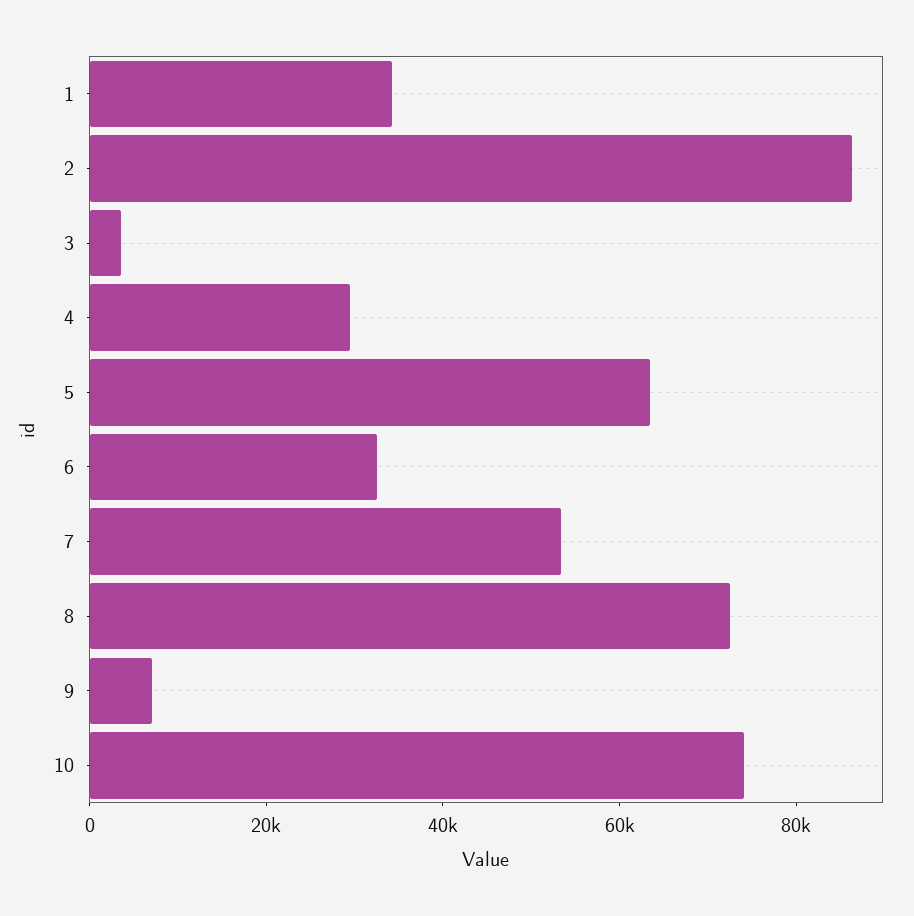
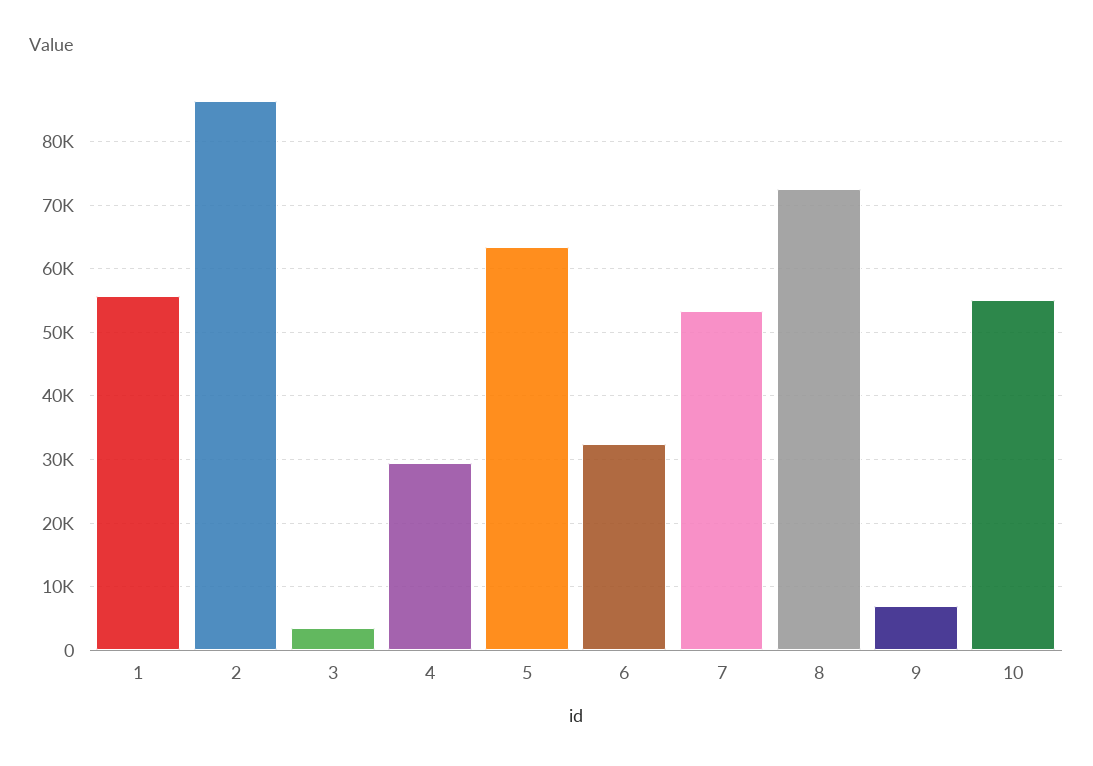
  {
-   "1": 35000,
+   "1": 56000,
    "2": 86000,
    "3": 4000,
    "4": 29000,
    "5": 63000,
    "6": 33000,
    "7": 53000,
    "8": 72000,
    "9": 7000,
-   "10": 75000
+   "10": 55000
  }

